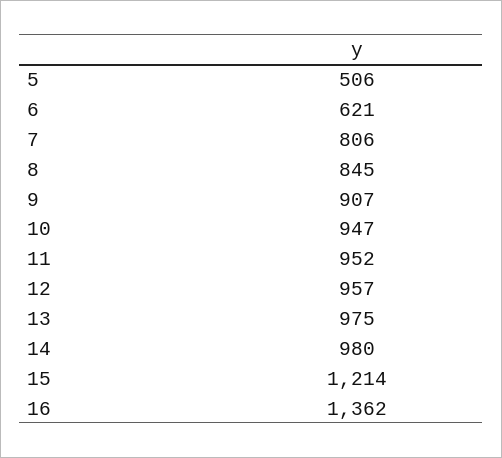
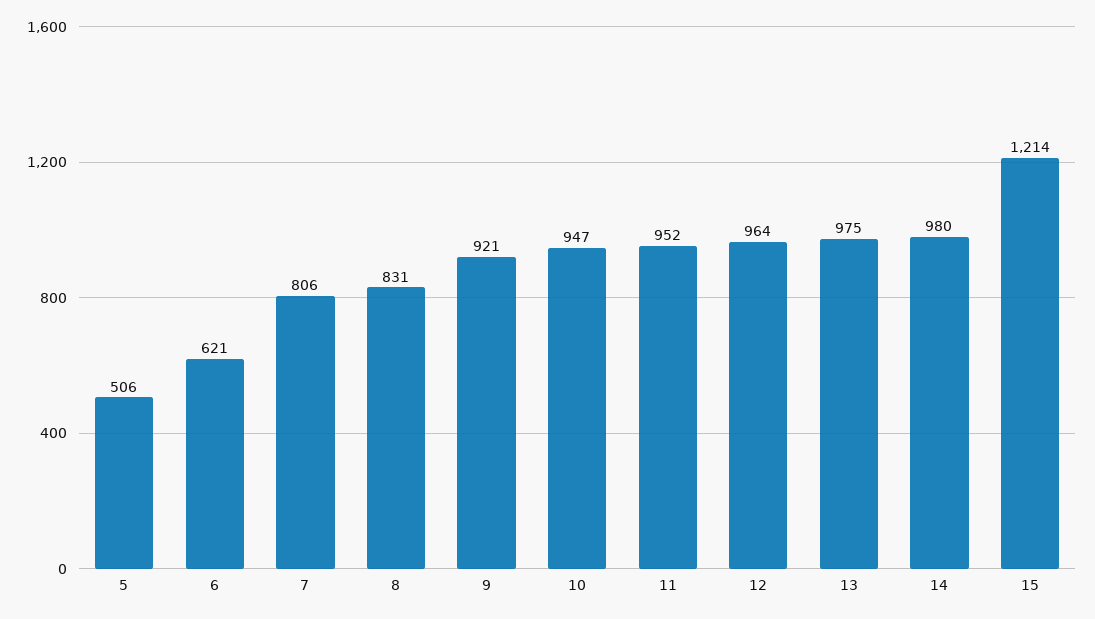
  {
    "5": 506,
    "6": 621,
    "7": 806,
-   "8": 845,
+   "8": 831,
-   "9": 907,
+   "9": 921,
    "10": 947,
    "11": 952,
-   "12": 957,
+   "12": 964,
    "13": 975,
    "14": 980,
-   "15": 1214,
+   "15": 1214
-   "16": 1362
  }

